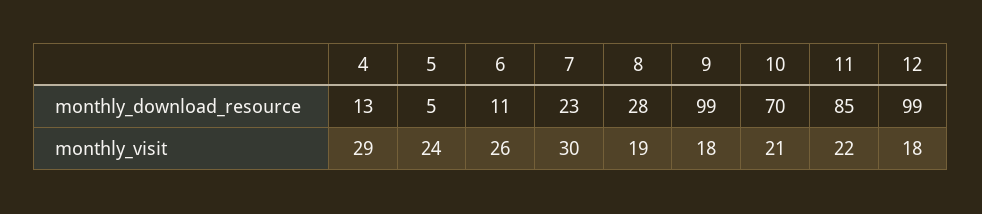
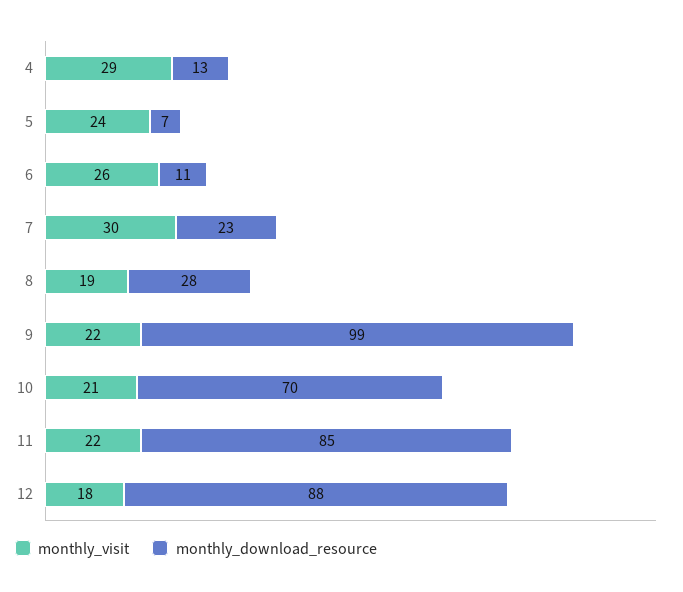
  {
    "monthly_download_resource": {
      "4": 13,
-     "5": 5,
+     "5": 7,
      "6": 11,
      "7": 23,
      "8": 28,
      "9": 99,
      "10": 70,
      "11": 85,
-     "12": 99
+     "12": 88
    },
    "monthly_visit": {
      "4": 29,
      "5": 24,
      "6": 26,
      "7": 30,
      "8": 19,
-     "9": 18,
+     "9": 22,
      "10": 21,
      "11": 22,
      "12": 18
    }
  }

